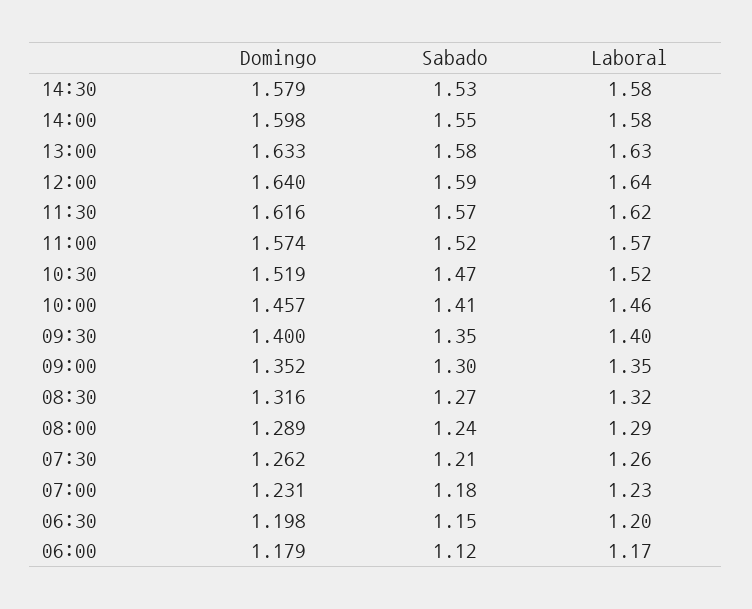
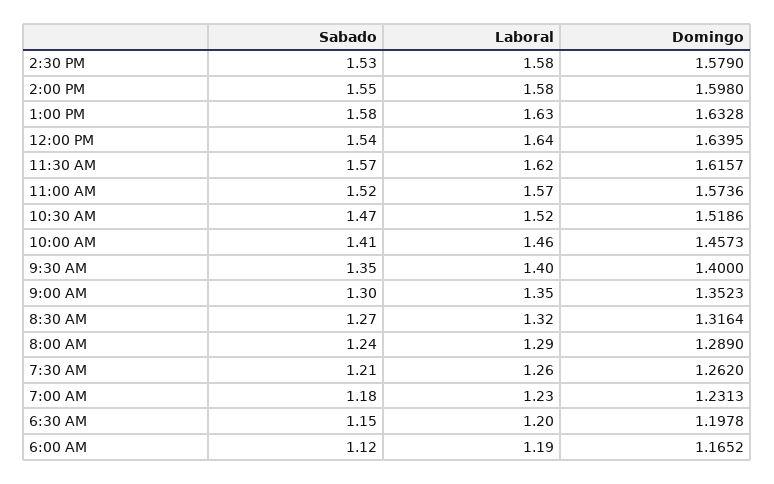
  {
    "Domingo": {
      "14:30": 1.579,
      "14:00": 1.598,
      "13:00": 1.6328,
      "12:00": 1.6395,
      "11:30": 1.6157,
      "11:00": 1.5736,
      "10:30": 1.5186,
      "10:00": 1.4573,
      "09:30": 1.4,
      "09:00": 1.3523,
      "08:30": 1.3164,
      "08:00": 1.289,
      "07:30": 1.262,
      "07:00": 1.2313,
      "06:30": 1.1978,
-     "06:00": 1.179
+     "06:00": 1.1652
    },
    "Sabado": {
      "14:30": 1.53,
      "14:00": 1.55,
      "13:00": 1.58,
-     "12:00": 1.59,
+     "12:00": 1.54,
      "11:30": 1.57,
      "11:00": 1.52,
      "10:30": 1.47,
      "10:00": 1.41,
      "09:30": 1.35,
      "09:00": 1.3,
      "08:30": 1.27,
      "08:00": 1.24,
      "07:30": 1.21,
      "07:00": 1.18,
      "06:30": 1.15,
      "06:00": 1.12
    },
    "Laboral": {
      "14:30": 1.58,
      "14:00": 1.58,
      "13:00": 1.63,
      "12:00": 1.64,
      "11:30": 1.62,
      "11:00": 1.57,
      "10:30": 1.52,
      "10:00": 1.46,
      "09:30": 1.4,
      "09:00": 1.35,
      "08:30": 1.32,
      "08:00": 1.29,
      "07:30": 1.26,
      "07:00": 1.23,
      "06:30": 1.2,
-     "06:00": 1.17
+     "06:00": 1.19
    }
  }

